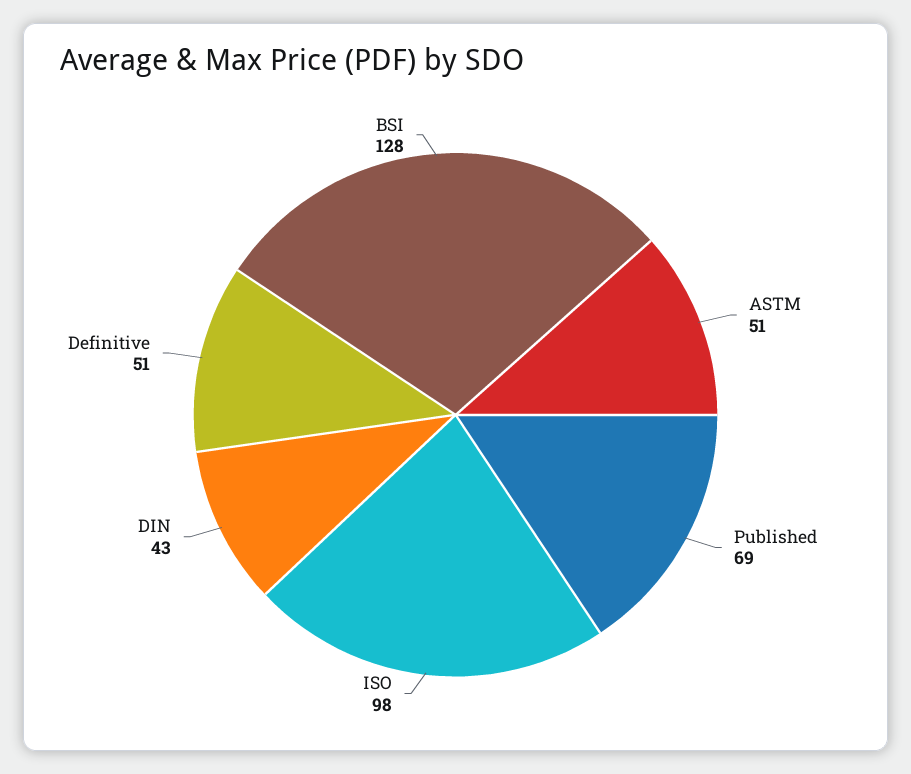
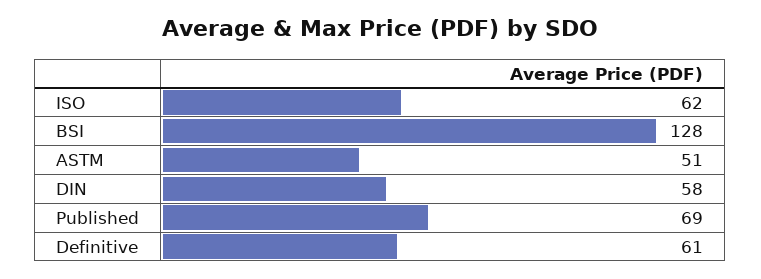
  {
    "ASTM": 51,
    "Published": 69,
-   "ISO": 98,
+   "ISO": 62,
-   "DIN": 43,
+   "DIN": 58,
-   "Definitive": 51,
+   "Definitive": 61,
    "BSI": 128
  }

